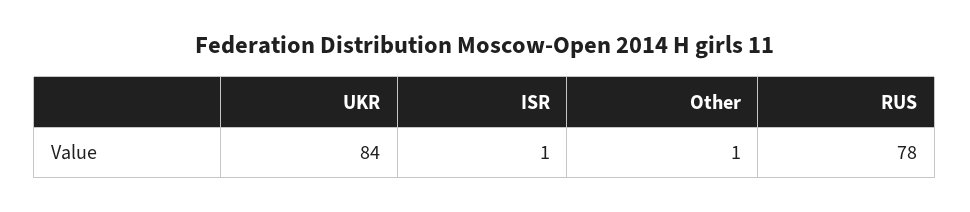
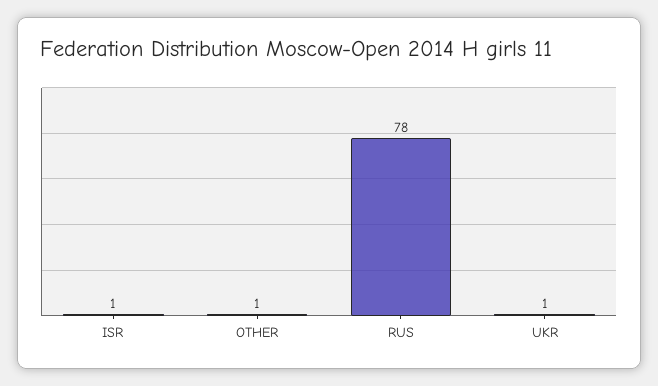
  {
-   "UKR": 84,
+   "UKR": 1,
    "ISR": 1,
    "Other": 1,
    "RUS": 78
  }

